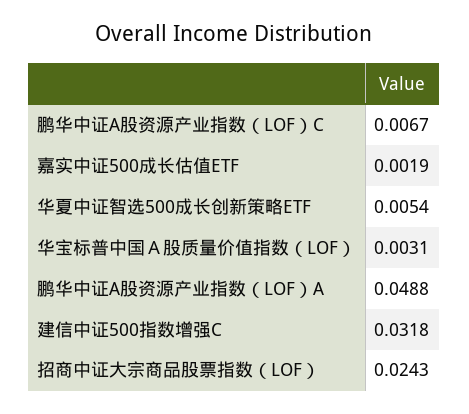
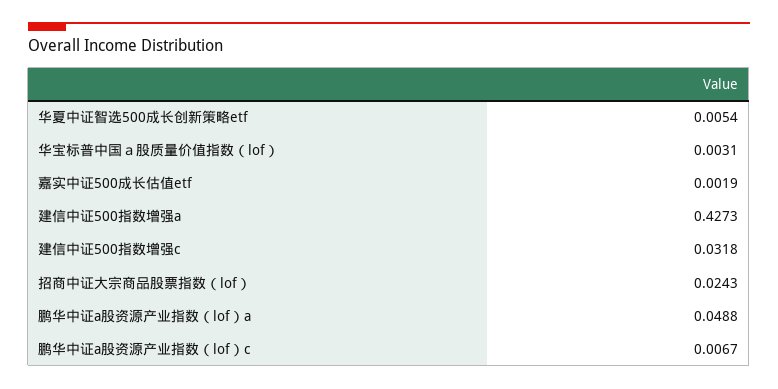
  {
    "鹏华中证A股资源产业指数（LOF）C": 0.0067,
    "嘉实中证500成长估值ETF": 0.0019,
    "华夏中证智选500成长创新策略ETF": 0.0054,
    "华宝标普中国Ａ股质量价值指数（LOF）": 0.0031,
    "鹏华中证A股资源产业指数（LOF）A": 0.0488,
    "建信中证500指数增强C": 0.0318,
-   "招商中证大宗商品股票指数（LOF）": 0.0243
+   "招商中证大宗商品股票指数（LOF）": 0.0243,
+   "建信中证500指数增强a": 0.4273
  }

